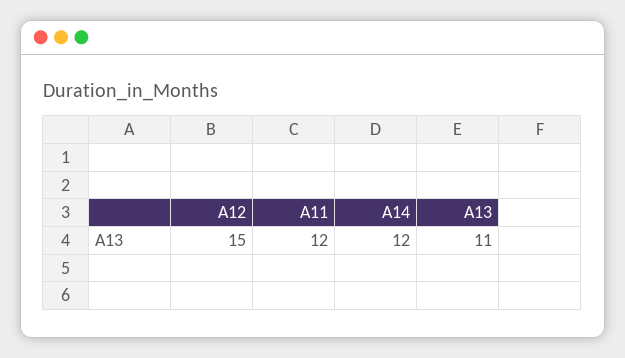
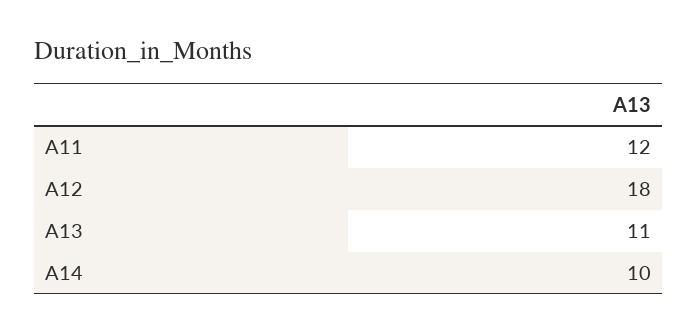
  {
-   "A12": 15,
+   "A12": 18,
    "A11": 12,
-   "A14": 12,
+   "A14": 10,
    "A13": 11
  }

